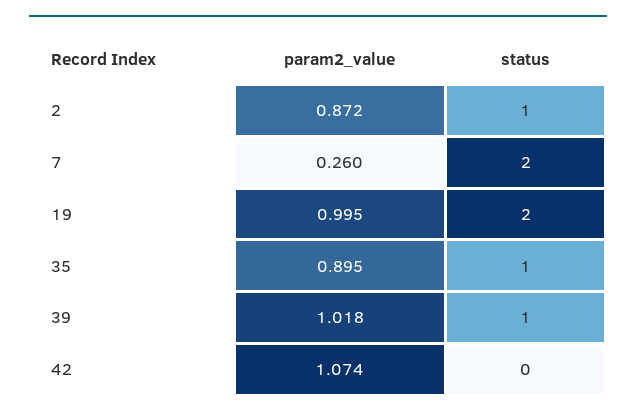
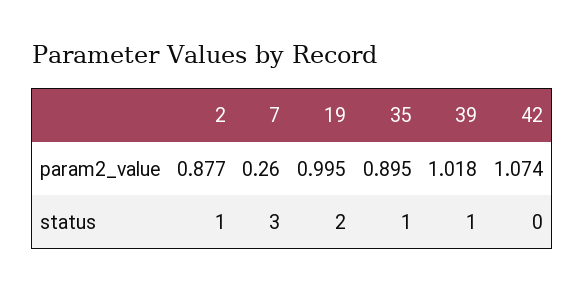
  {
    "param2_value": {
-     "2": 0.872,
+     "2": 0.877,
      "7": 0.26,
      "19": 0.995,
      "35": 0.895,
      "39": 1.018,
      "42": 1.074
    },
    "status": {
      "2": 1,
-     "7": 2,
+     "7": 3,
      "19": 2,
      "35": 1,
      "39": 1,
      "42": 0
    }
  }

